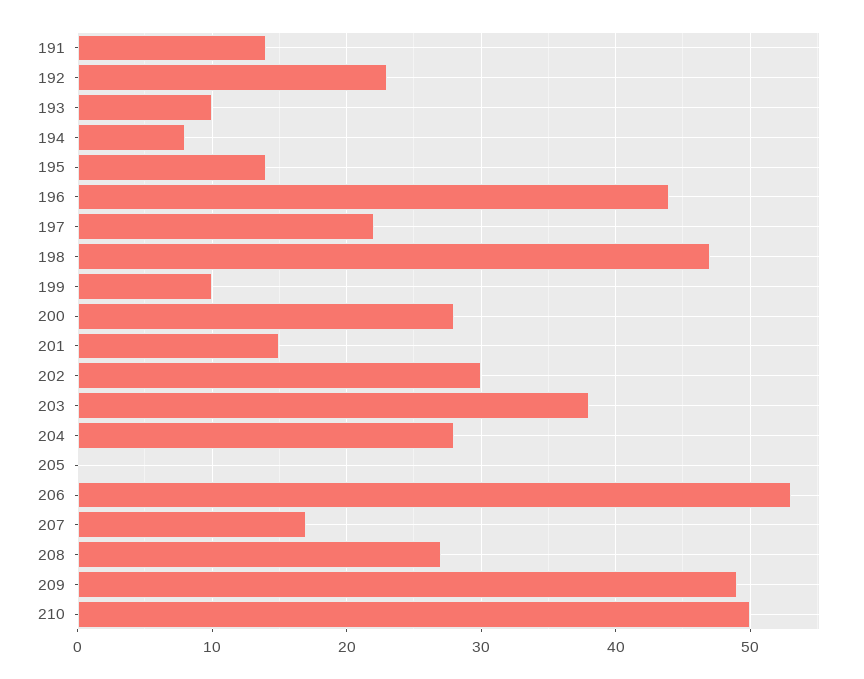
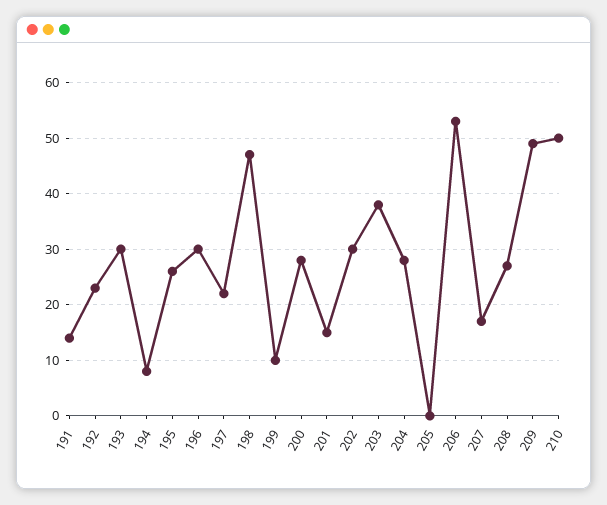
  {
    "191": 14,
    "192": 23,
-   "193": 10,
+   "193": 30,
    "194": 8,
-   "195": 14,
+   "195": 25,
-   "196": 44,
+   "196": 30,
    "197": 22,
    "198": 47,
    "199": 10,
    "200": 28,
    "201": 15,
    "202": 30,
    "203": 38,
    "204": 28,
    "205": 0,
    "206": 53,
    "207": 17,
    "208": 27,
    "209": 49,
    "210": 50
  }

